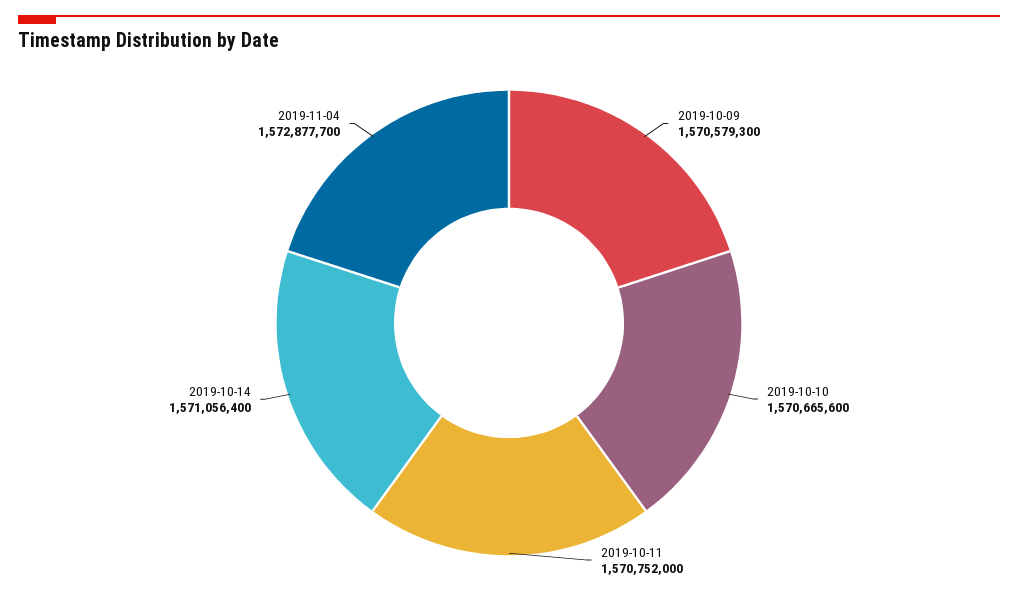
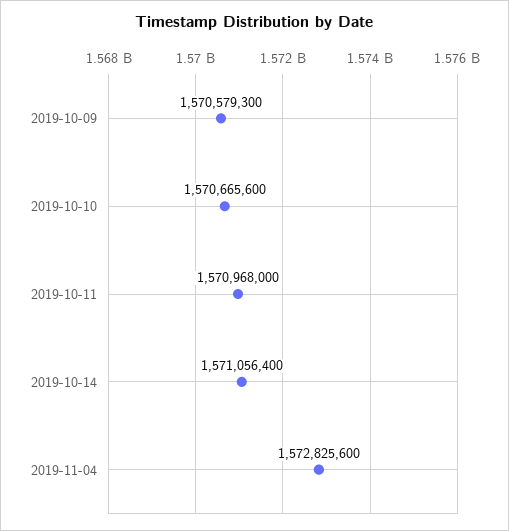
  {
    "2019-10-09": 1570579300,
    "2019-10-10": 1570665600,
-   "2019-10-11": 1570752000,
+   "2019-10-11": 1570968000,
    "2019-10-14": 1571056400,
-   "2019-11-04": 1572877700
+   "2019-11-04": 1572825600
  }

